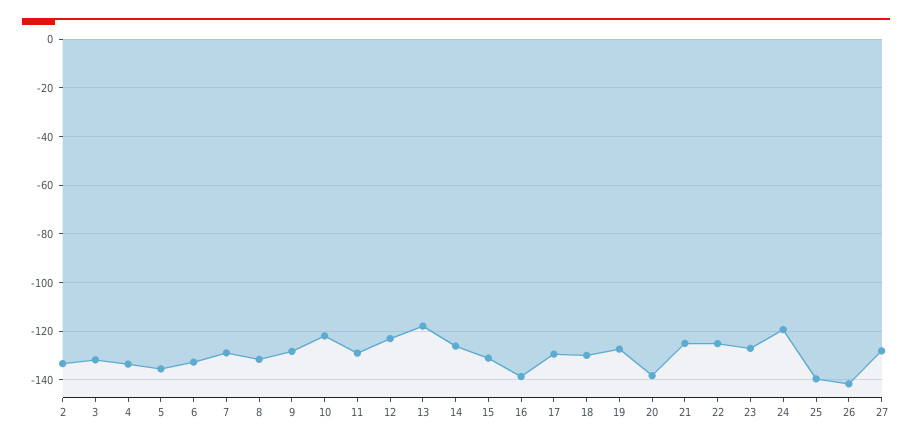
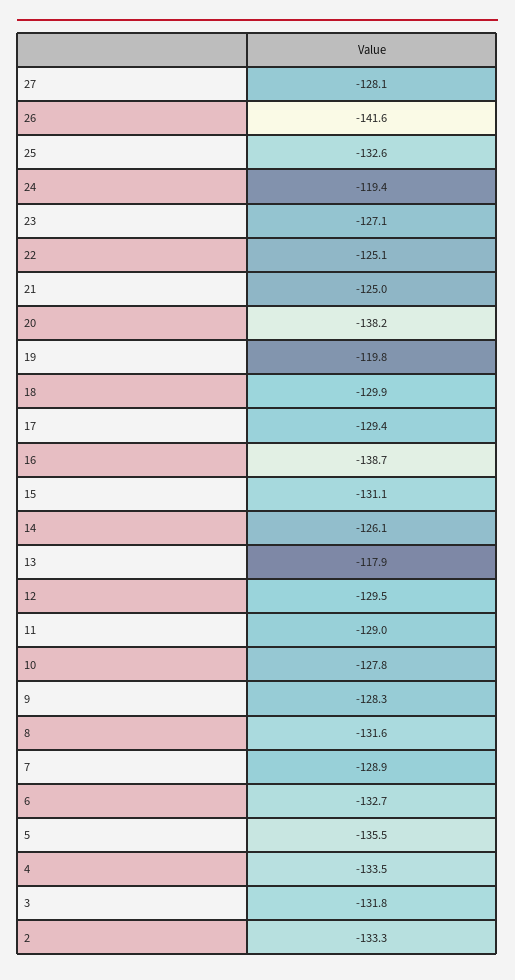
  {
    "2": -133.3,
    "3": -131.8,
    "4": -133.5,
    "5": -135.5,
    "6": -132.7,
    "7": -128.9,
    "8": -131.6,
    "9": -128.3,
-   "10": -122.5,
+   "10": -127.8,
    "11": -129,
-   "12": -122.5,
+   "12": -129.5,
    "13": -117.9,
    "14": -126.1,
    "15": -131.1,
    "16": -138.7,
    "17": -129.4,
    "18": -129.9,
-   "19": -127.5,
+   "19": -119.8,
    "20": -138.2,
    "21": -125,
    "22": -125.1,
    "23": -127.1,
    "24": -119.4,
-   "25": -140,
+   "25": -132.6,
    "26": -141.6,
    "27": -128.1
  }

